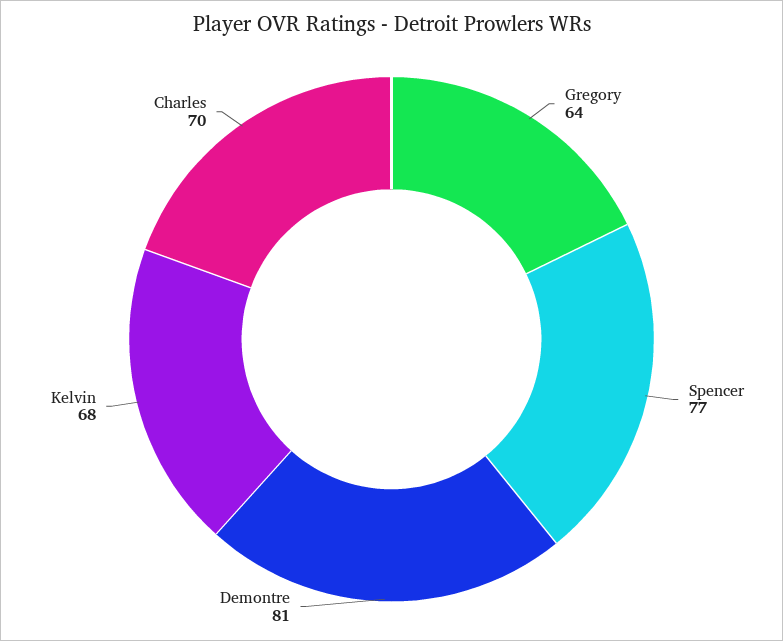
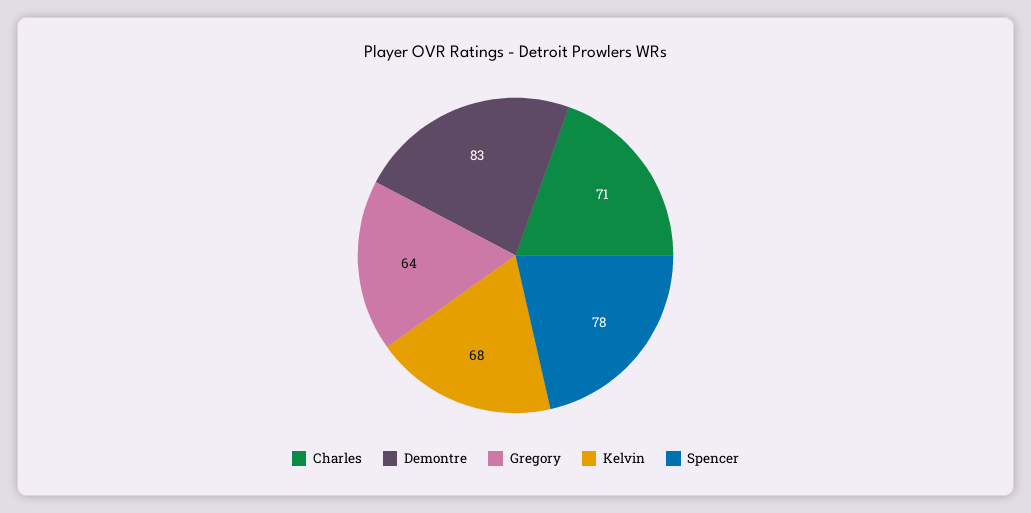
  {
    "Gregory": 64,
-   "Spencer": 77,
+   "Spencer": 78,
-   "Demontre": 81,
+   "Demontre": 83,
    "Kelvin": 68,
-   "Charles": 70
+   "Charles": 71
  }

